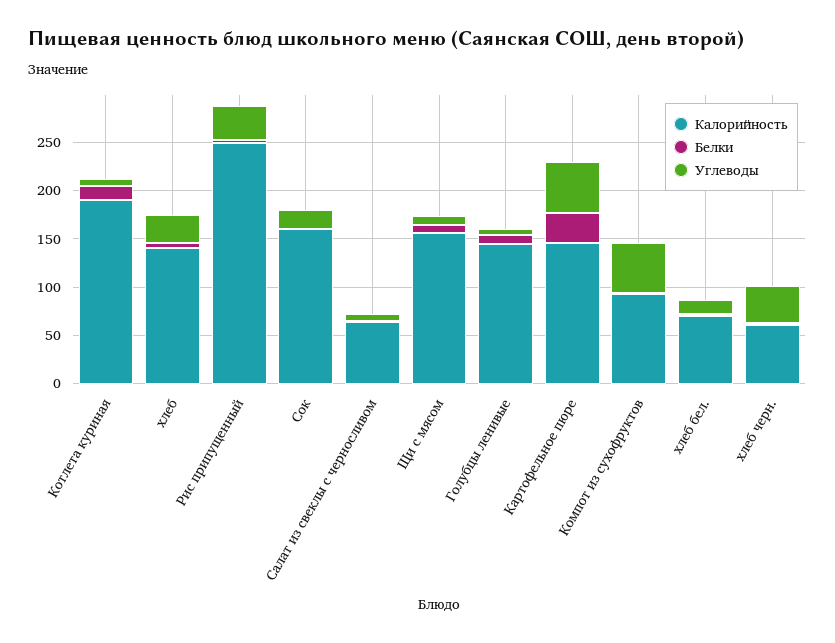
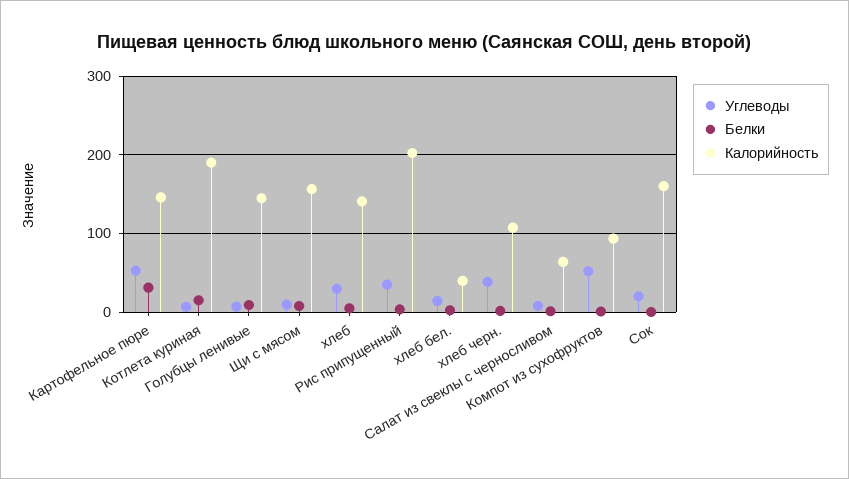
  {
    "Калорийность": {
      "Котлета куриная": 190,
      "хлеб": 140,
-     "Рис припущенный": 250,
+     "Рис припущенный": 200,
      "Сок": 160,
      "Салат из свеклы с черносливом": 60,
      "Щи с мясом": 160,
      "Голубцы ленивые": 140,
      "Картофельное пюре": 150,
      "Компот из сухофруктов": 90,
-     "хлеб бел.": 70,
+     "хлеб бел.": 40,
-     "хлеб черн.": 60
+     "хлеб черн.": 110
    },
    "Белки": {
      "Котлета куриная": 20,
      "хлеб": 0,
      "Рис припущенный": 0,
      "Сок": 0,
      "Салат из свеклы с черносливом": 0,
      "Щи с мясом": 10,
      "Голубцы ленивые": 10,
      "Картофельное пюре": 30,
      "Компот из сухофруктов": 0,
      "хлеб бел.": 0,
      "хлеб черн.": 0
    },
    "Углеводы": {
      "Котлета куриная": 10,
      "хлеб": 30,
      "Рис припущенный": 30,
      "Сок": 20,
      "Салат из свеклы с черносливом": 10,
      "Щи с мясом": 10,
      "Голубцы ленивые": 10,
      "Картофельное пюре": 50,
      "Компот из сухофруктов": 50,
      "хлеб бел.": 10,
      "хлеб черн.": 40
    }
  }

